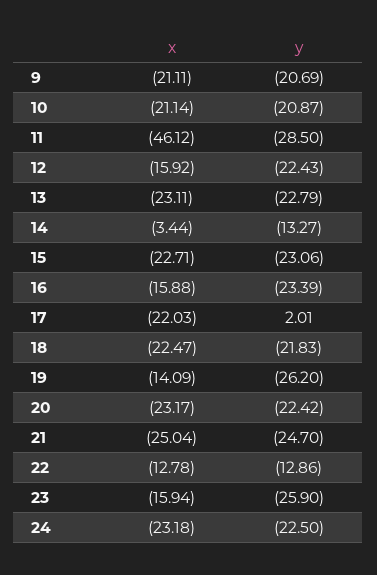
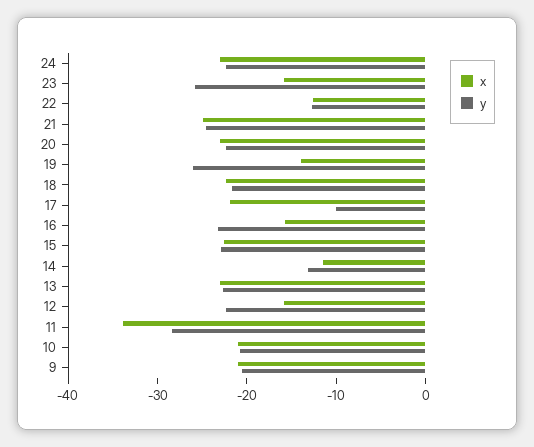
  {
    "x": {
      "9": -21.11,
      "10": -21.14,
-     "11": -46.12,
+     "11": -34,
      "12": -15.92,
      "13": -23.11,
-     "14": -3.44,
+     "14": -12,
      "15": -22.71,
      "16": -15.88,
      "17": -22.03,
      "18": -22.47,
      "19": -14.09,
      "20": -23.17,
      "21": -25.04,
      "22": -12.78,
      "23": -15.94,
      "24": -23.18
    },
    "y": {
      "9": -20.69,
      "10": -20.87,
      "11": -28.5,
      "12": -22.43,
      "13": -22.79,
      "14": -13.27,
      "15": -23.06,
      "16": -23.39,
-     "17": 2.01,
+     "17": -10,
      "18": -21.83,
      "19": -26.2,
      "20": -22.42,
      "21": -24.7,
      "22": -12.86,
      "23": -25.9,
      "24": -22.5
    }
  }

